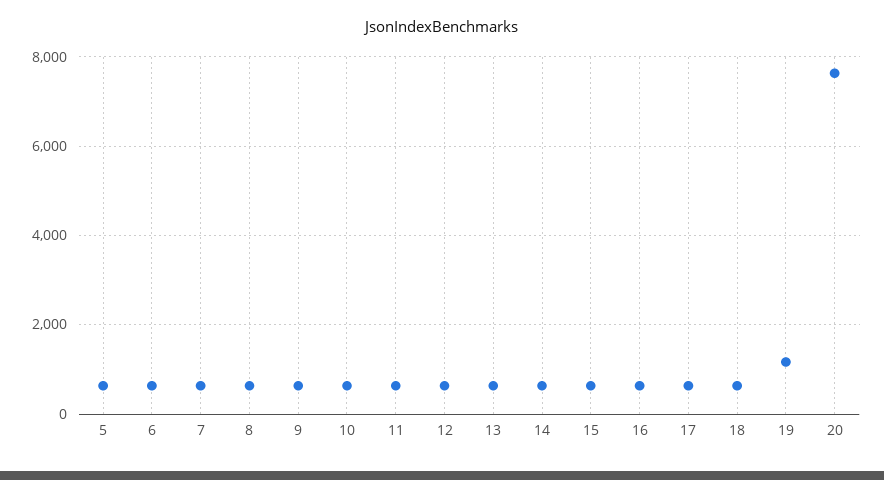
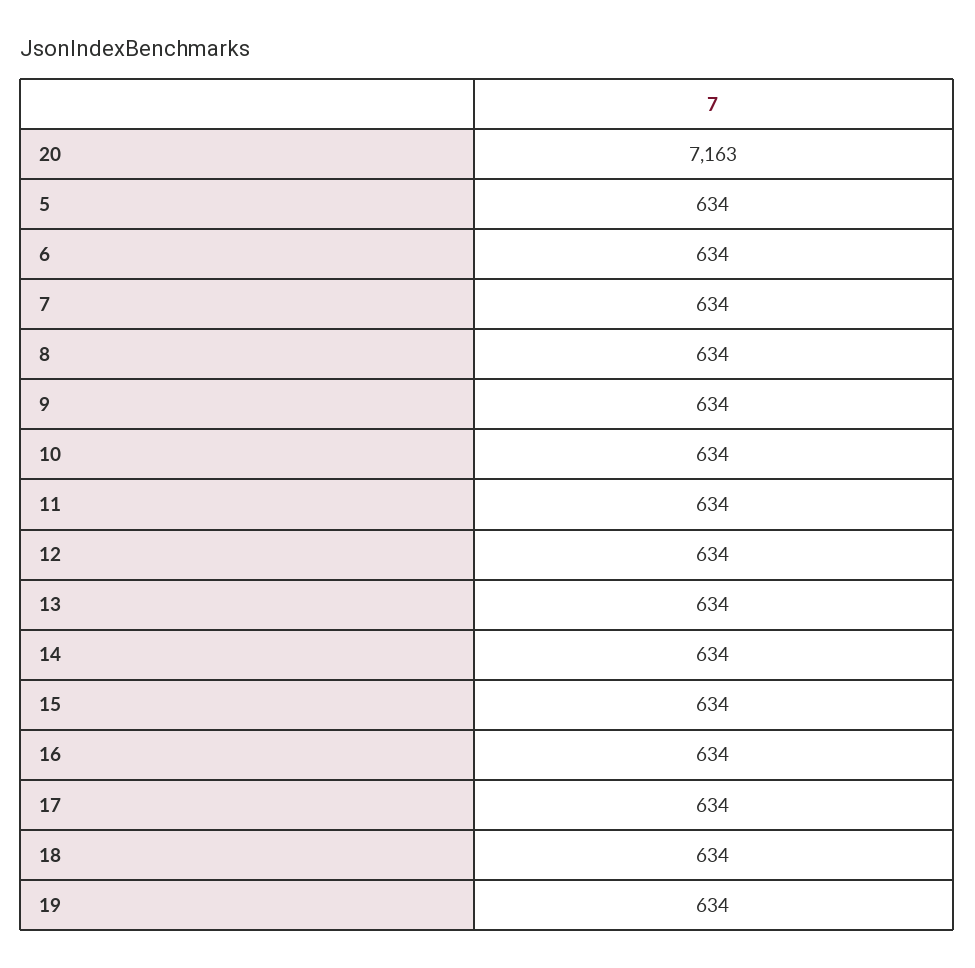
  {
    "5": 634,
    "6": 634,
    "7": 634,
    "8": 634,
    "9": 634,
    "10": 634,
    "11": 634,
    "12": 634,
    "13": 634,
    "14": 634,
    "15": 634,
    "16": 634,
    "17": 634,
    "18": 634,
-   "19": 1200,
+   "19": 634,
-   "20": 7600
+   "20": 7163
  }

